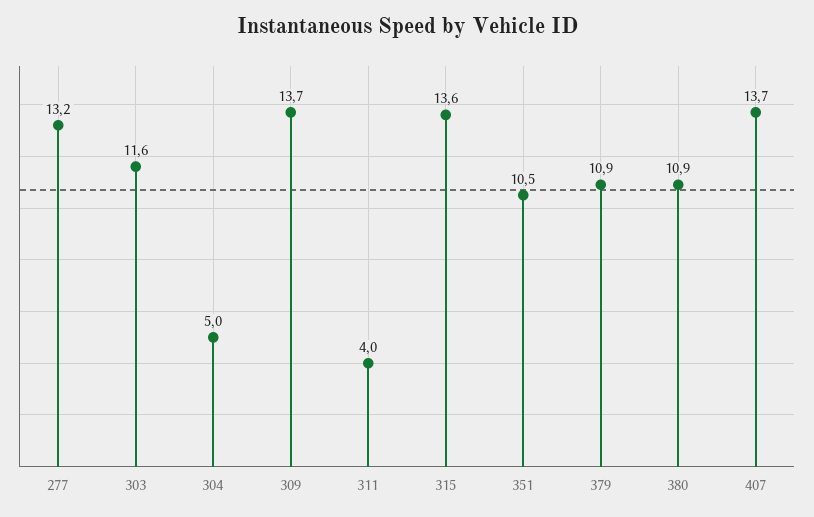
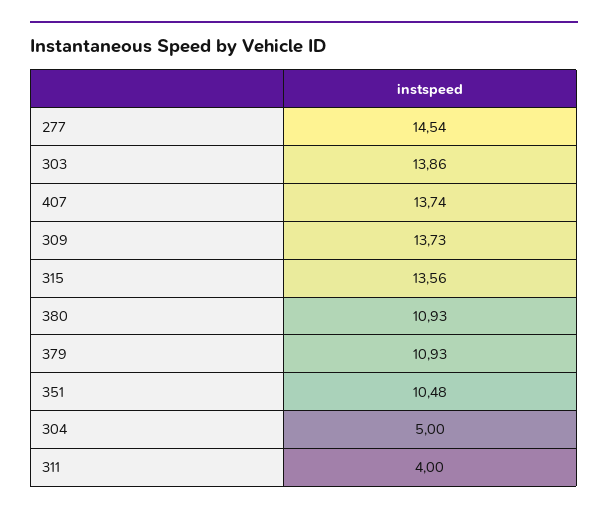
  {
-   "277": 13.2,
+   "277": 14.54,
-   "303": 11.6,
+   "303": 13.86,
    "304": 5,
    "309": 13.73,
    "311": 4,
    "315": 13.56,
    "351": 10.48,
    "379": 10.93,
    "380": 10.93,
    "407": 13.74
  }

